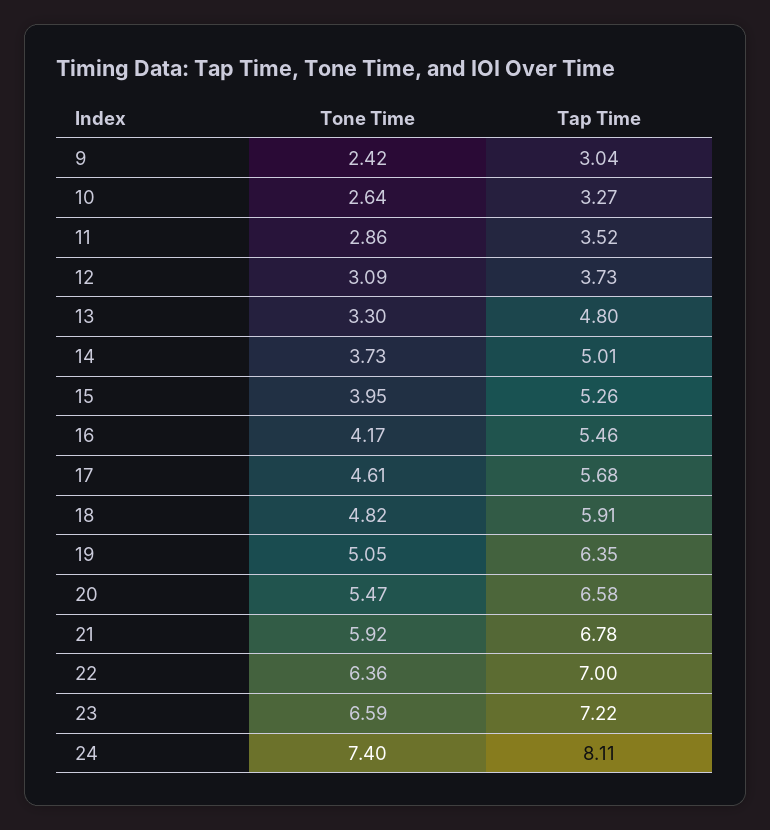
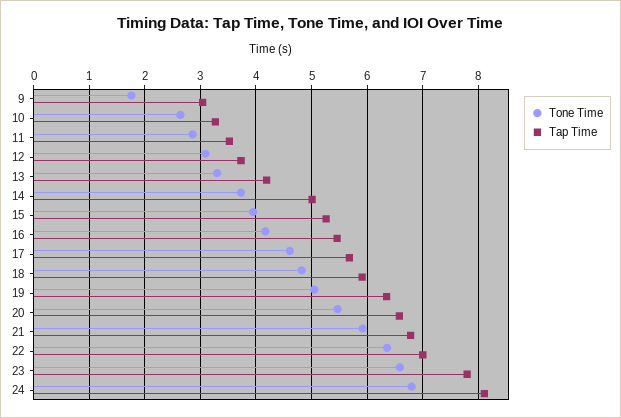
  {
    "Tone Time": {
-     "9": 2.42,
+     "9": 1.8,
      "10": 2.64,
      "11": 2.86,
      "12": 3.09,
      "13": 3.3,
      "14": 3.73,
      "15": 3.95,
      "16": 4.17,
      "17": 4.61,
      "18": 4.82,
      "19": 5.05,
      "20": 5.47,
      "21": 5.92,
      "22": 6.36,
      "23": 6.59,
-     "24": 7.4
+     "24": 6.8
    },
    "Tap Time": {
      "9": 3.04,
      "10": 3.27,
      "11": 3.52,
      "12": 3.73,
-     "13": 4.8,
+     "13": 4.2,
      "14": 5.01,
      "15": 5.26,
      "16": 5.46,
      "17": 5.68,
      "18": 5.91,
      "19": 6.35,
      "20": 6.58,
      "21": 6.78,
      "22": 7,
-     "23": 7.22,
+     "23": 7.8,
      "24": 8.11
    }
  }

